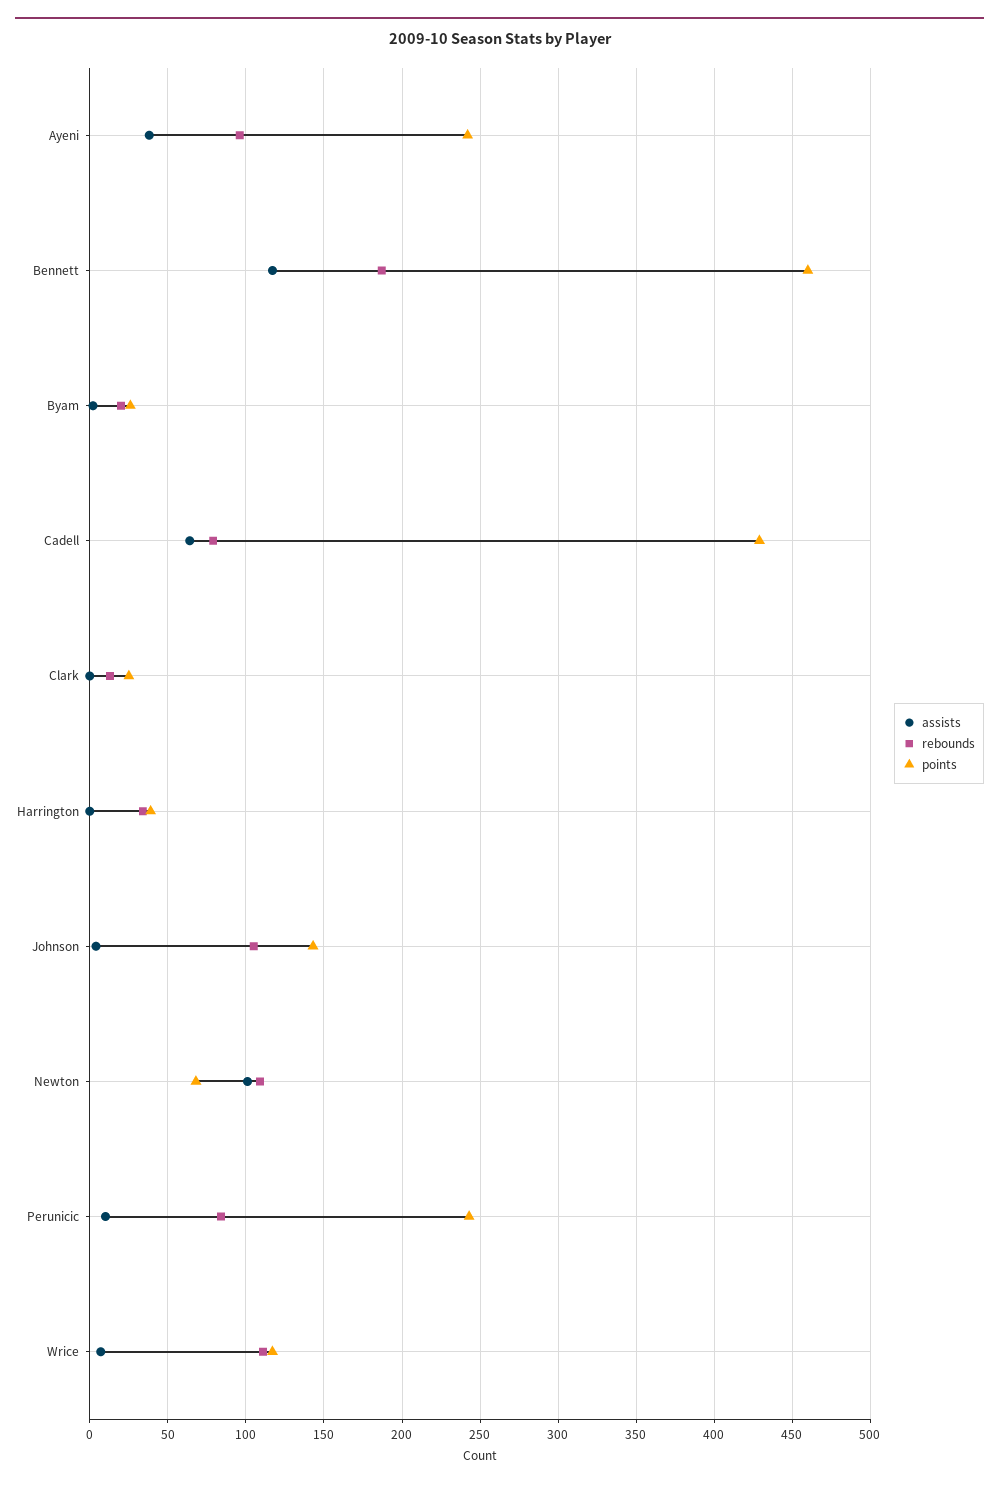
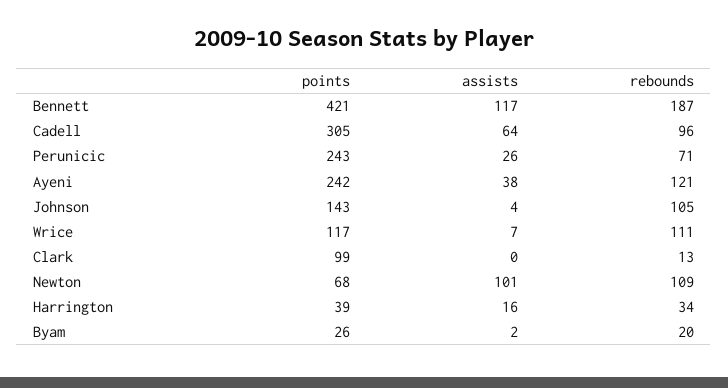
  {
    "assists": {
      "Ayeni": 38,
      "Bennett": 117,
      "Byam": 2,
      "Cadell": 64,
      "Clark": 0,
-     "Harrington": 0,
+     "Harrington": 16,
      "Johnson": 4,
      "Newton": 101,
-     "Perunicic": 10,
+     "Perunicic": 26,
      "Wrice": 7
    },
    "rebounds": {
-     "Ayeni": 95,
+     "Ayeni": 121,
      "Bennett": 187,
      "Byam": 20,
-     "Cadell": 80,
+     "Cadell": 96,
      "Clark": 13,
      "Harrington": 34,
      "Johnson": 105,
      "Newton": 109,
-     "Perunicic": 85,
+     "Perunicic": 71,
      "Wrice": 111
    },
    "points": {
      "Ayeni": 242,
-     "Bennett": 460,
+     "Bennett": 421,
      "Byam": 26,
-     "Cadell": 430,
+     "Cadell": 305,
-     "Clark": 25,
+     "Clark": 99,
      "Harrington": 39,
      "Johnson": 143,
      "Newton": 68,
      "Perunicic": 243,
      "Wrice": 117
    }
  }

